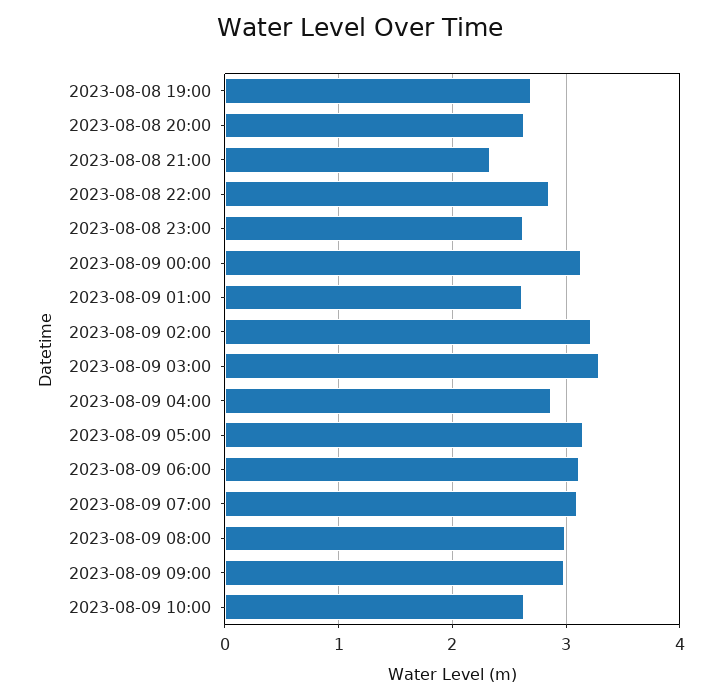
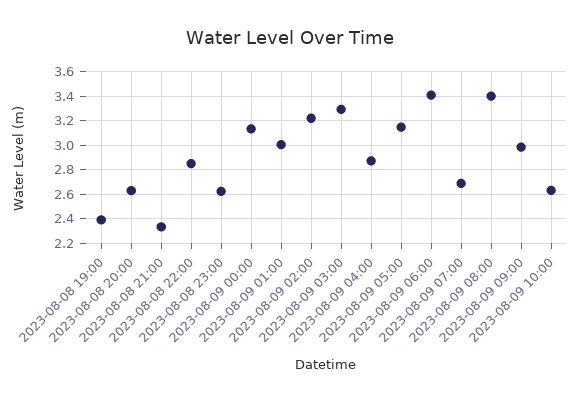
  {
-   "2023-08-08 19:00": 2.7,
+   "2023-08-08 19:00": 2.4,
    "2023-08-08 20:00": 2.65,
    "2023-08-08 21:00": 2.35,
    "2023-08-08 22:00": 2.85,
    "2023-08-08 23:00": 2.6,
    "2023-08-09 00:00": 3.15,
-   "2023-08-09 01:00": 2.6,
+   "2023-08-09 01:00": 3,
    "2023-08-09 02:00": 3.2,
    "2023-08-09 03:00": 3.3,
    "2023-08-09 04:00": 2.85,
    "2023-08-09 05:00": 3.15,
-   "2023-08-09 06:00": 3.1,
+   "2023-08-09 06:00": 3.4,
-   "2023-08-09 07:00": 3.1,
+   "2023-08-09 07:00": 2.7,
-   "2023-08-09 08:00": 3,
+   "2023-08-09 08:00": 3.4,
    "2023-08-09 09:00": 3,
    "2023-08-09 10:00": 2.65
  }

